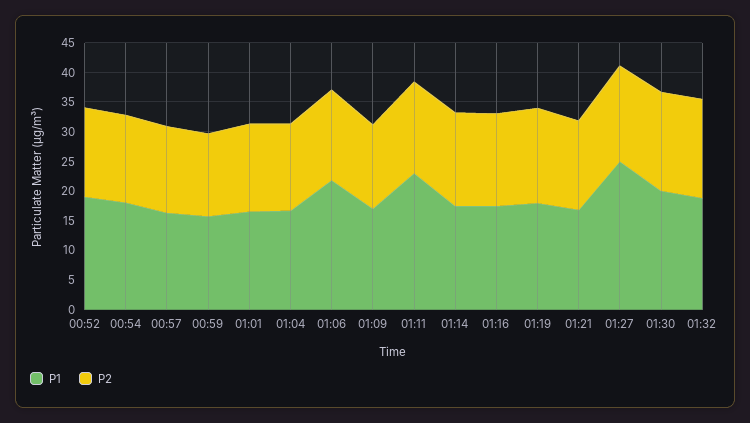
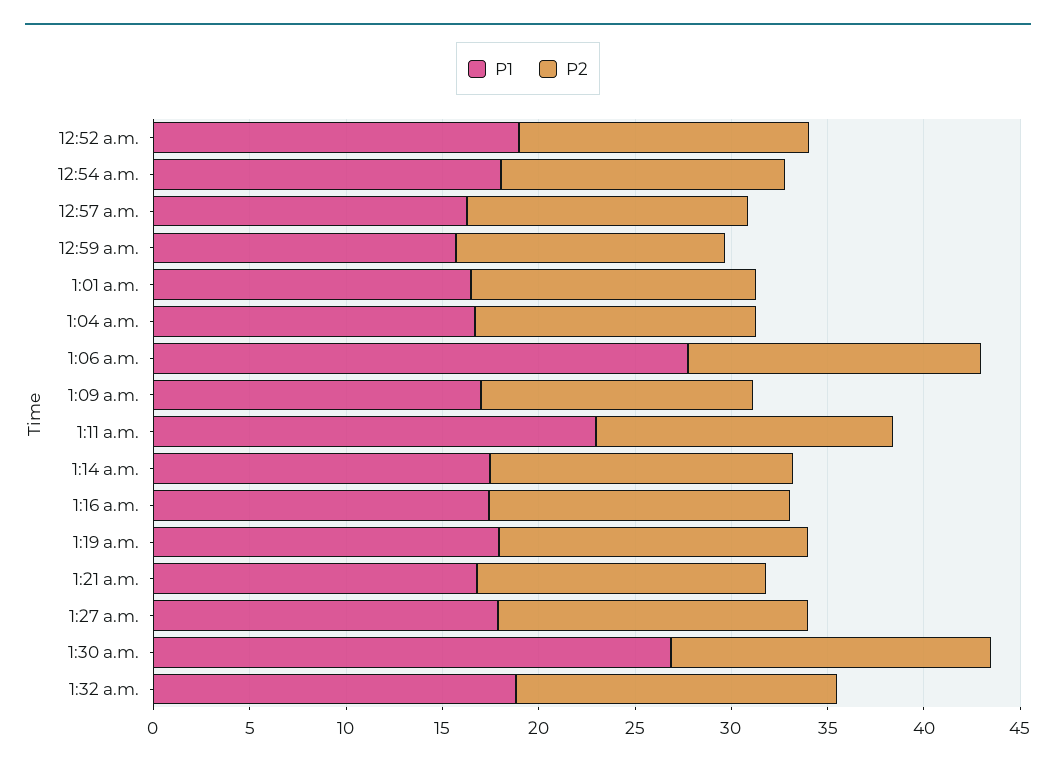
  {
    "P1": {
      "00:52": 19,
      "00:54": 18,
      "00:57": 16,
      "00:59": 16,
      "01:01": 17,
      "01:04": 17,
-     "01:06": 22.5,
+     "01:06": 28,
      "01:09": 17,
      "01:11": 23,
      "01:14": 17,
      "01:16": 17,
      "01:19": 18,
      "01:21": 17,
-     "01:27": 25,
+     "01:27": 18,
-     "01:30": 20,
+     "01:30": 27,
      "01:32": 19
    },
    "P2": {
      "00:52": 15,
      "00:54": 15,
      "00:57": 15,
      "00:59": 14,
      "01:01": 15,
      "01:04": 15,
      "01:06": 15,
      "01:09": 14,
      "01:11": 15,
      "01:14": 16,
      "01:16": 16,
      "01:19": 16,
      "01:21": 15,
      "01:27": 16,
      "01:30": 17,
      "01:32": 17
    }
  }

